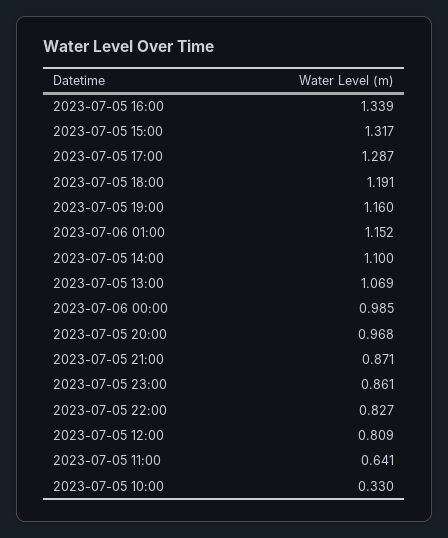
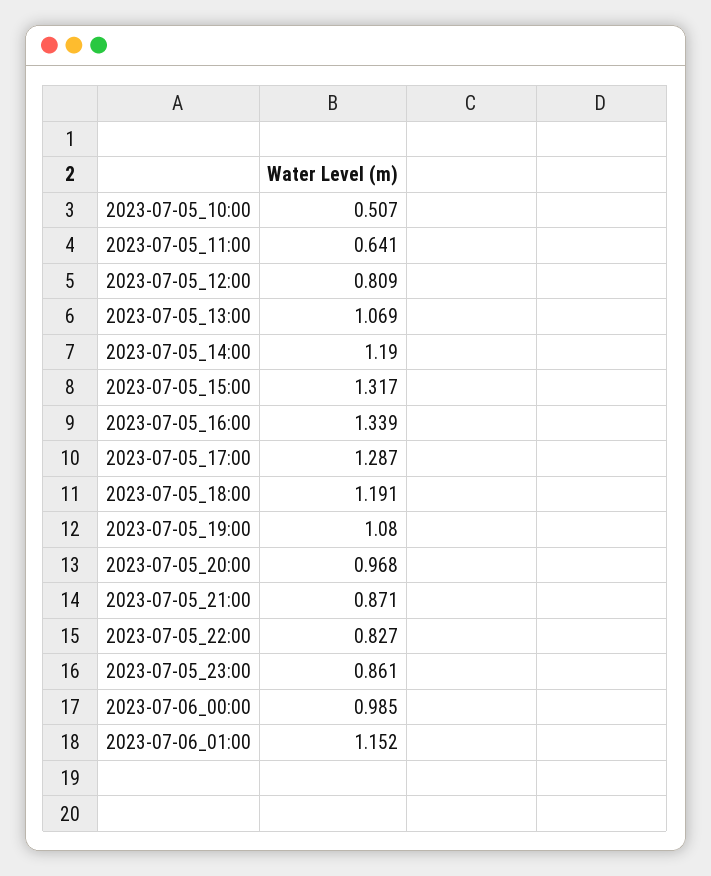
  {
    "2023-07-05 16:00": 1.339,
    "2023-07-05 15:00": 1.317,
    "2023-07-05 17:00": 1.287,
    "2023-07-05 18:00": 1.191,
-   "2023-07-05 19:00": 1.16,
+   "2023-07-05 19:00": 1.08,
    "2023-07-06 01:00": 1.152,
-   "2023-07-05 14:00": 1.1,
+   "2023-07-05 14:00": 1.19,
    "2023-07-05 13:00": 1.069,
    "2023-07-06 00:00": 0.985,
    "2023-07-05 20:00": 0.968,
    "2023-07-05 21:00": 0.871,
    "2023-07-05 23:00": 0.861,
    "2023-07-05 22:00": 0.827,
    "2023-07-05 12:00": 0.809,
    "2023-07-05 11:00": 0.641,
-   "2023-07-05 10:00": 0.33
+   "2023-07-05 10:00": 0.507
  }

